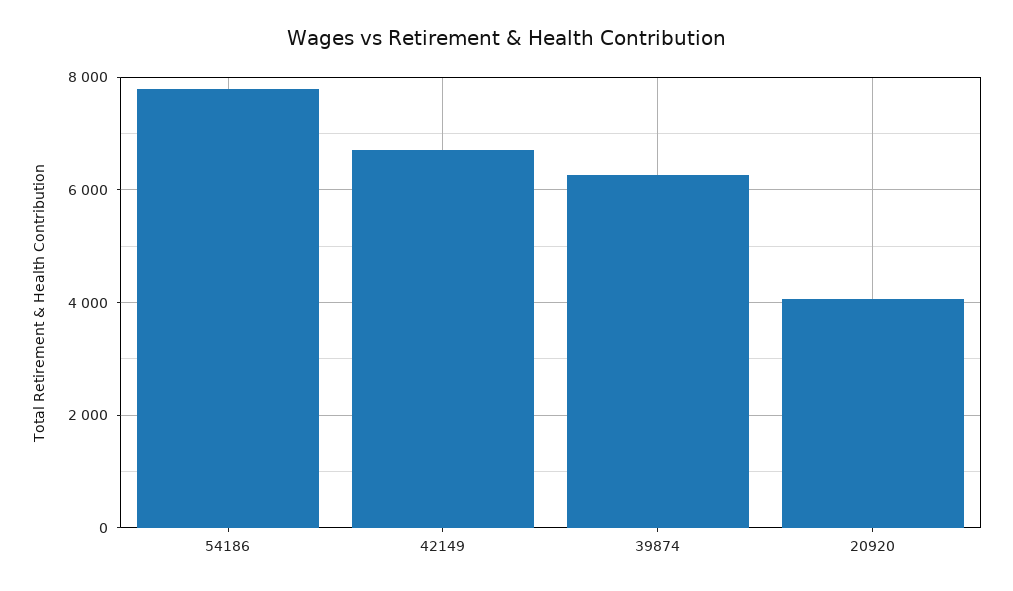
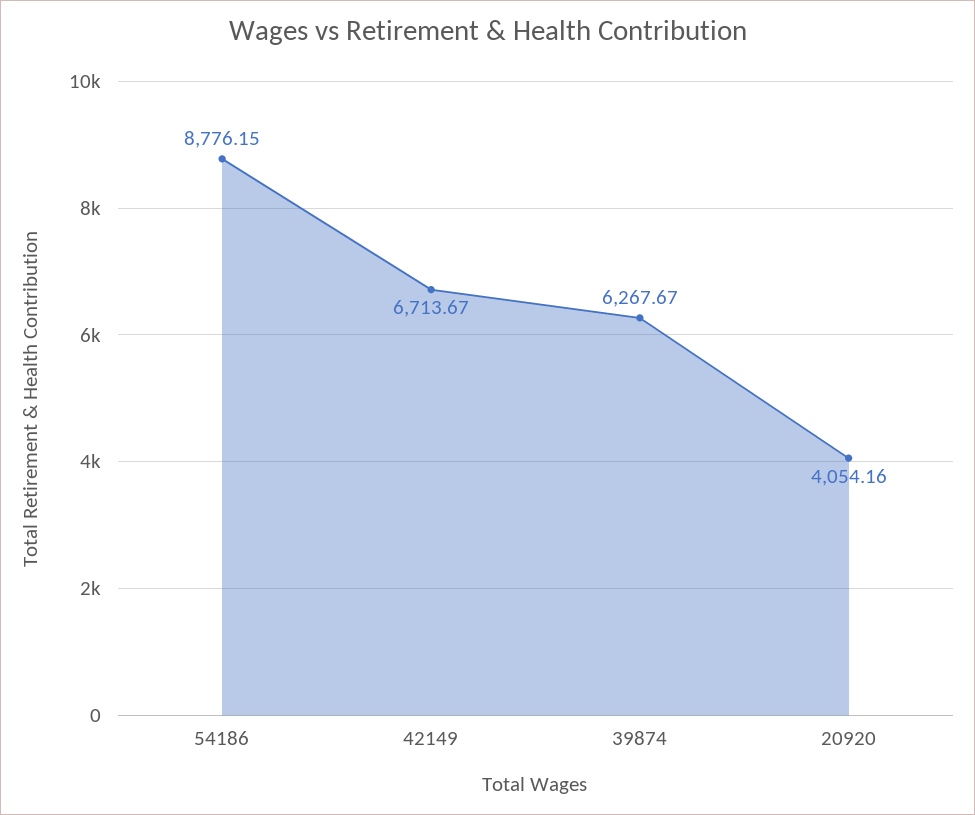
  {
-   "54186": 7800,
+   "54186": 8776.15,
    "42149": 6713.67,
    "39874": 6267.67,
    "20920": 4054.16
  }

